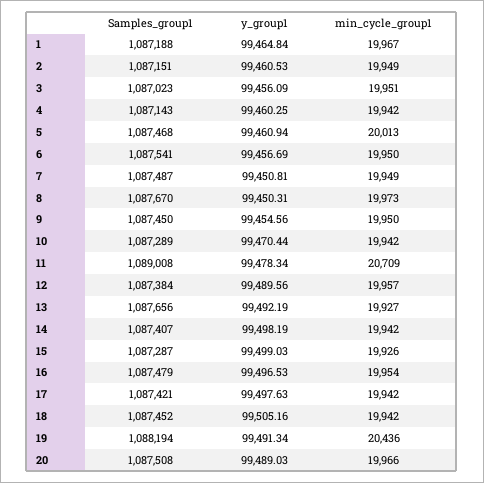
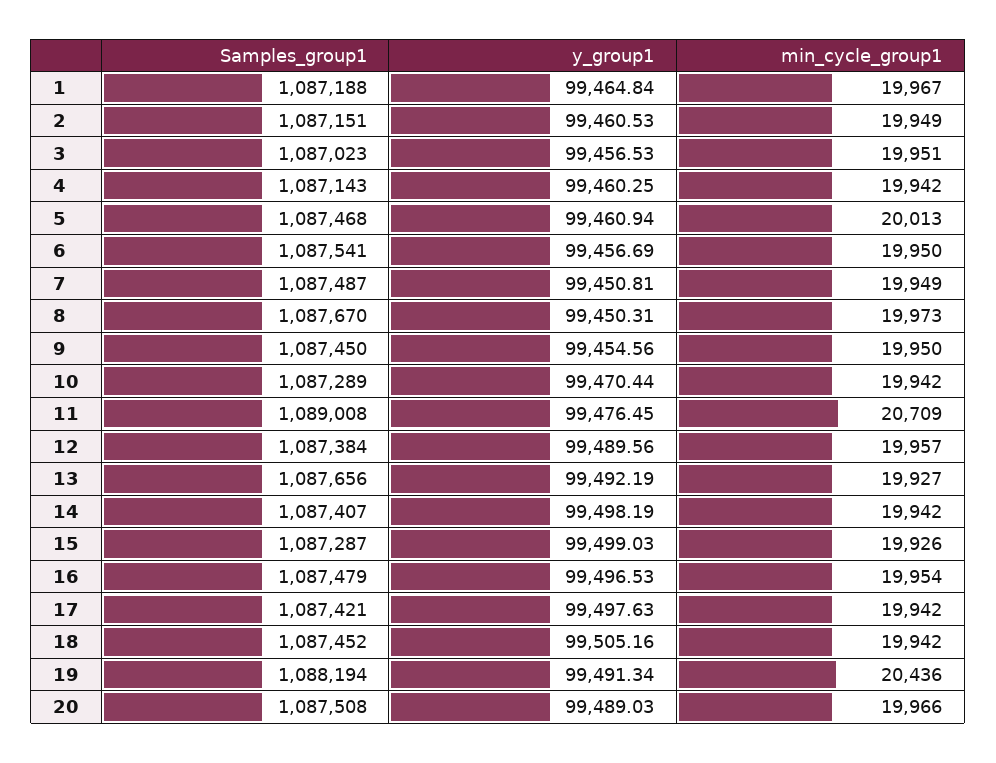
  {
    "Samples_group1": {
      "1": 1087188,
      "2": 1087151,
      "3": 1087023,
      "4": 1087143,
      "5": 1087468,
      "6": 1087541,
      "7": 1087487,
      "8": 1087670,
      "9": 1087450,
      "10": 1087289,
      "11": 1089008,
      "12": 1087384,
      "13": 1087656,
      "14": 1087407,
      "15": 1087287,
      "16": 1087479,
      "17": 1087421,
      "18": 1087452,
      "19": 1088194,
      "20": 1087508
    },
    "y_group1": {
      "1": 99464.84,
      "2": 99460.53,
-     "3": 99456.09,
+     "3": 99456.53,
      "4": 99460.25,
      "5": 99460.94,
      "6": 99456.69,
      "7": 99450.81,
      "8": 99450.31,
      "9": 99454.56,
      "10": 99470.44,
-     "11": 99478.34,
+     "11": 99476.45,
      "12": 99489.56,
      "13": 99492.19,
      "14": 99498.19,
      "15": 99499.03,
      "16": 99496.53,
      "17": 99497.63,
      "18": 99505.16,
      "19": 99491.34,
      "20": 99489.03
    },
    "min_cycle_group1": {
      "1": 19967,
      "2": 19949,
      "3": 19951,
      "4": 19942,
      "5": 20013,
      "6": 19950,
      "7": 19949,
      "8": 19973,
      "9": 19950,
      "10": 19942,
      "11": 20709,
      "12": 19957,
      "13": 19927,
      "14": 19942,
      "15": 19926,
      "16": 19954,
      "17": 19942,
      "18": 19942,
      "19": 20436,
      "20": 19966
    }
  }

